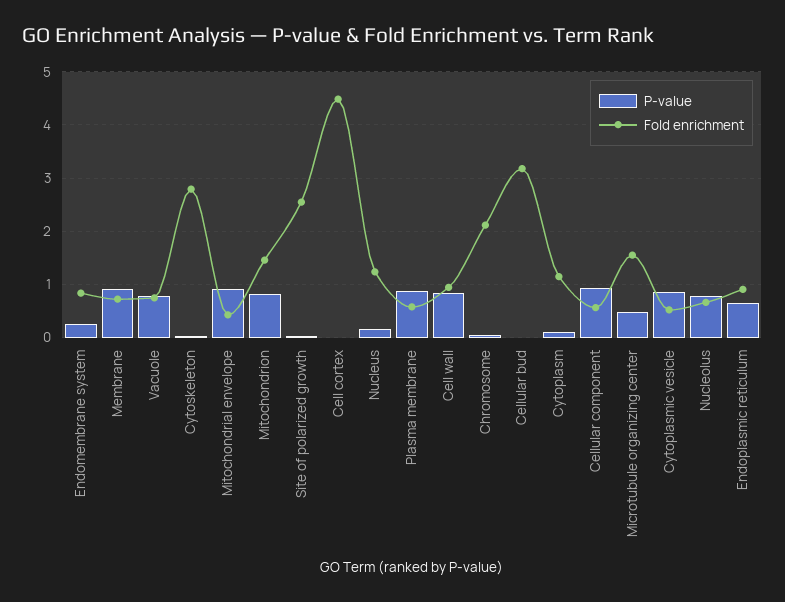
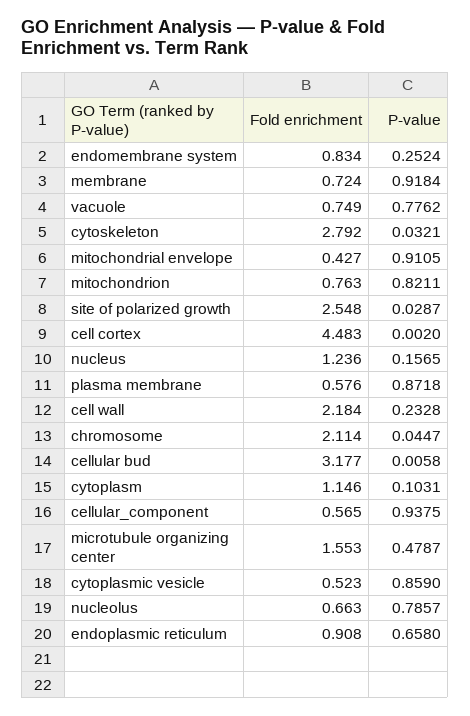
  {
    "P-value": {
      "Endomembrane system": 0.2524,
      "Membrane": 0.9184,
      "Vacuole": 0.7762,
      "Cytoskeleton": 0.0321,
      "Mitochondrial envelope": 0.9105,
      "Mitochondrion": 0.8211,
      "Site of polarized growth": 0.0287,
      "Cell cortex": 0.002,
      "Nucleus": 0.1565,
      "Plasma membrane": 0.8718,
-     "Cell wall": 0.8,
+     "Cell wall": 0.2328,
      "Chromosome": 0.0447,
      "Cellular bud": 0.0058,
      "Cytoplasm": 0.1031,
      "Cellular component": 0.9375,
      "Microtubule organizing center": 0.4787,
      "Cytoplasmic vesicle": 0.859,
      "Nucleolus": 0.7857,
      "Endoplasmic reticulum": 0.658
    },
    "Fold enrichment": {
      "Endomembrane system": 0.834,
      "Membrane": 0.724,
      "Vacuole": 0.749,
      "Cytoskeleton": 2.792,
      "Mitochondrial envelope": 0.427,
-     "Mitochondrion": 1.4,
+     "Mitochondrion": 0.763,
      "Site of polarized growth": 2.548,
      "Cell cortex": 4.483,
      "Nucleus": 1.236,
      "Plasma membrane": 0.576,
-     "Cell wall": 1,
+     "Cell wall": 2.184,
      "Chromosome": 2.114,
      "Cellular bud": 3.177,
      "Cytoplasm": 1.146,
      "Cellular component": 0.565,
      "Microtubule organizing center": 1.553,
      "Cytoplasmic vesicle": 0.523,
      "Nucleolus": 0.663,
      "Endoplasmic reticulum": 0.908
    }
  }

